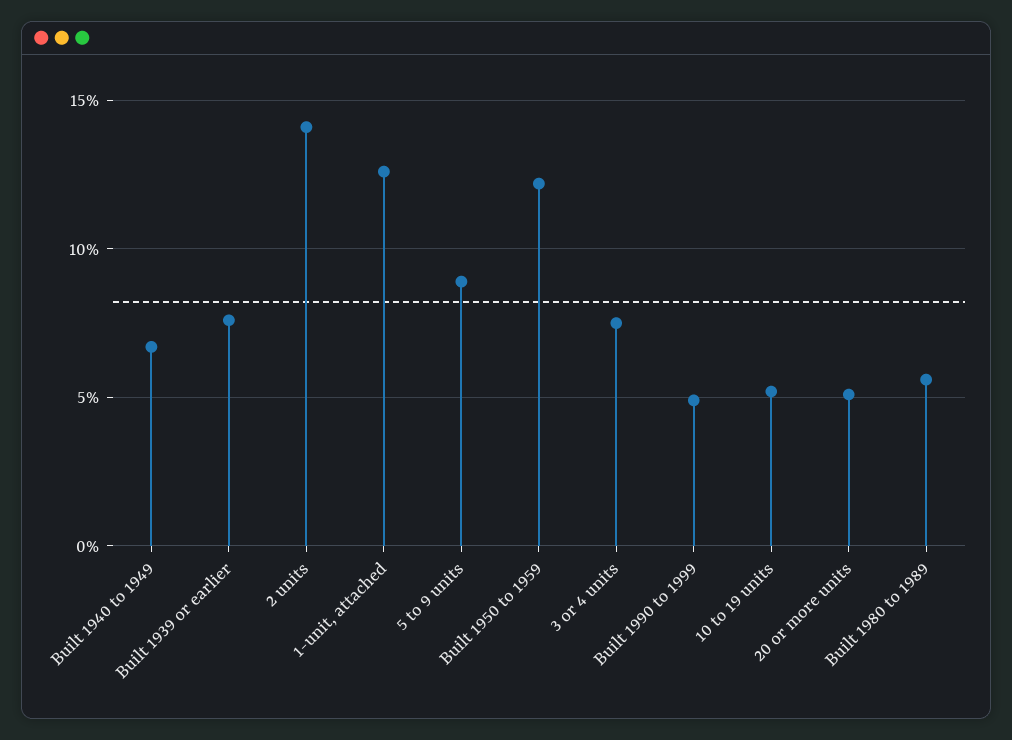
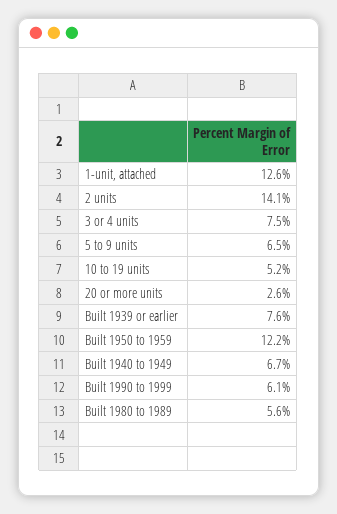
  {
    "Built 1940 to 1949": 6.7,
    "Built 1939 or earlier": 7.6,
    "2 units": 14.1,
    "1-unit, attached": 12.6,
-   "5 to 9 units": 9,
+   "5 to 9 units": 6.5,
    "Built 1950 to 1959": 12.2,
    "3 or 4 units": 7.5,
-   "Built 1990 to 1999": 5,
+   "Built 1990 to 1999": 6.1,
    "10 to 19 units": 5.2,
-   "20 or more units": 5,
+   "20 or more units": 2.6,
    "Built 1980 to 1989": 5.6
  }

